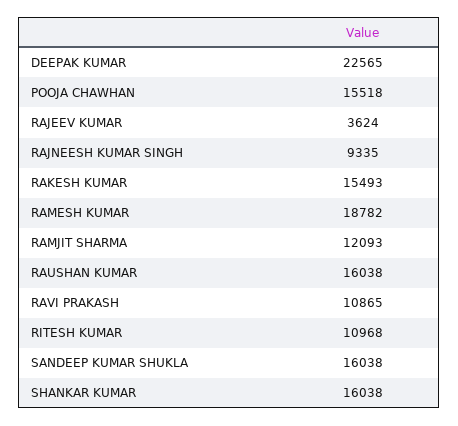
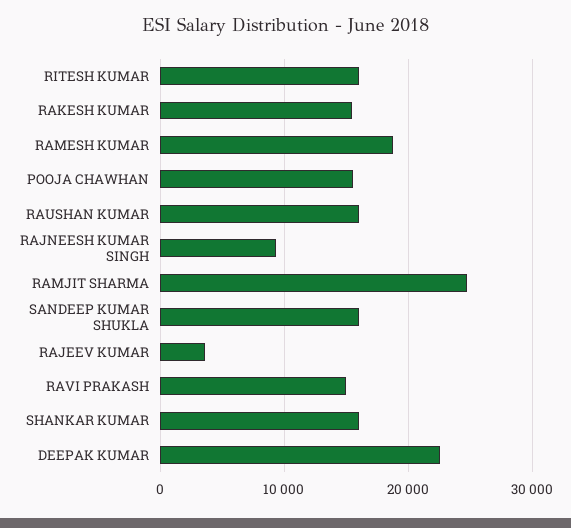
  {
    "DEEPAK KUMAR": 22565,
    "POOJA CHAWHAN": 15518,
    "RAJEEV KUMAR": 3624,
    "RAJNEESH KUMAR SINGH": 9335,
    "RAKESH KUMAR": 15493,
    "RAMESH KUMAR": 18782,
-   "RAMJIT SHARMA": 12093,
+   "RAMJIT SHARMA": 25000,
    "RAUSHAN KUMAR": 16038,
-   "RAVI PRAKASH": 10865,
+   "RAVI PRAKASH": 15000,
-   "RITESH KUMAR": 10968,
+   "RITESH KUMAR": 16000,
    "SANDEEP KUMAR SHUKLA": 16038,
    "SHANKAR KUMAR": 16038
  }

